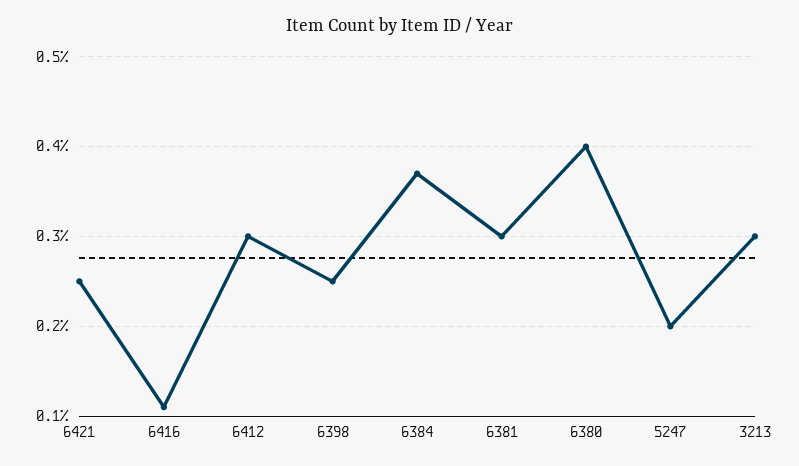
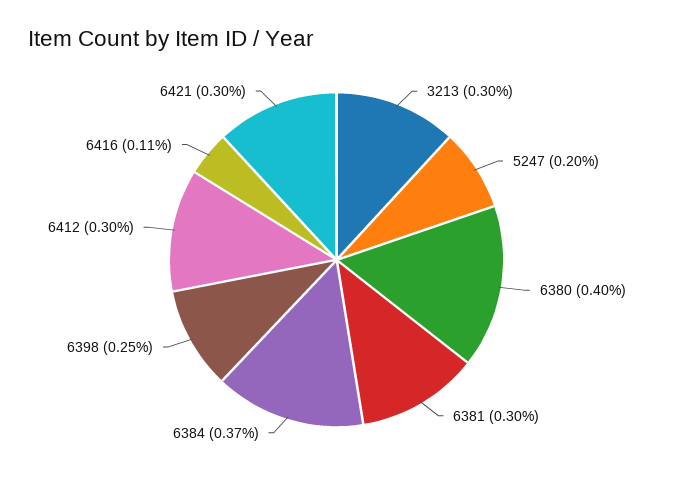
  {
-   "6421": 0.25,
+   "6421": 0.3,
    "6416": 0.11,
    "6412": 0.3,
    "6398": 0.25,
    "6384": 0.37,
    "6381": 0.3,
    "6380": 0.4,
    "5247": 0.2,
    "3213": 0.3
  }

